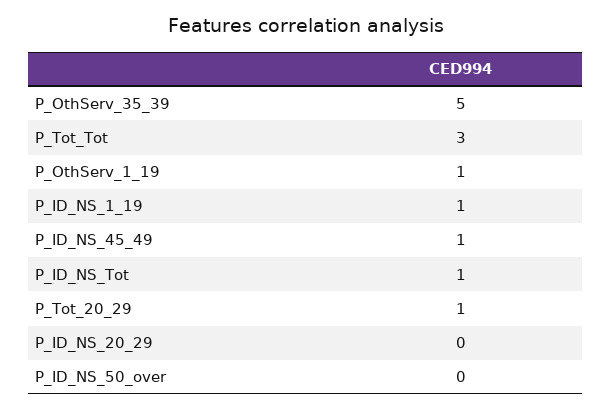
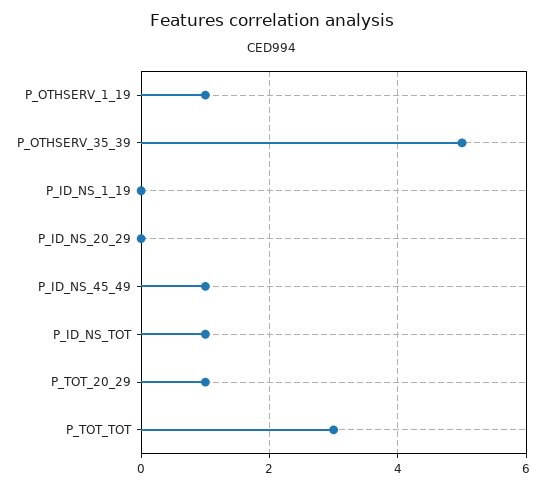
  {
    "P_OthServ_35_39": 5,
    "P_Tot_Tot": 3,
    "P_OthServ_1_19": 1,
-   "P_ID_NS_1_19": 1,
+   "P_ID_NS_1_19": 0,
    "P_ID_NS_45_49": 1,
    "P_ID_NS_Tot": 1,
    "P_Tot_20_29": 1,
-   "P_ID_NS_20_29": 0,
+   "P_ID_NS_20_29": 0
-   "P_ID_NS_50_over": 0
  }

